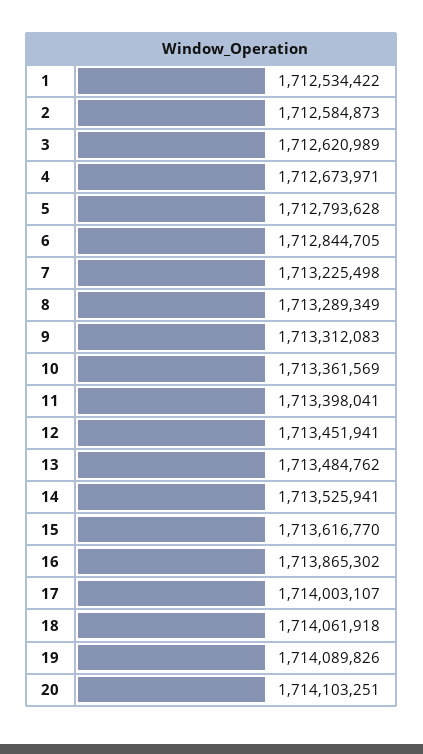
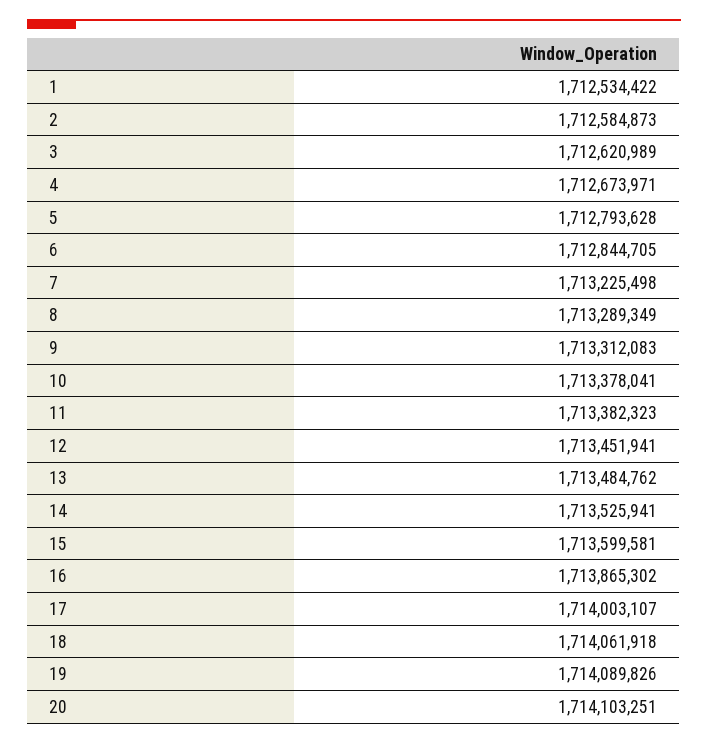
  {
    "1": 1712534422,
    "2": 1712584873,
    "3": 1712620989,
    "4": 1712673971,
    "5": 1712793628,
    "6": 1712844705,
    "7": 1713225498,
    "8": 1713289349,
    "9": 1713312083,
-   "10": 1713361569,
+   "10": 1713378041,
-   "11": 1713398041,
+   "11": 1713382323,
    "12": 1713451941,
    "13": 1713484762,
    "14": 1713525941,
-   "15": 1713616770,
+   "15": 1713599581,
    "16": 1713865302,
    "17": 1714003107,
    "18": 1714061918,
    "19": 1714089826,
    "20": 1714103251
  }

